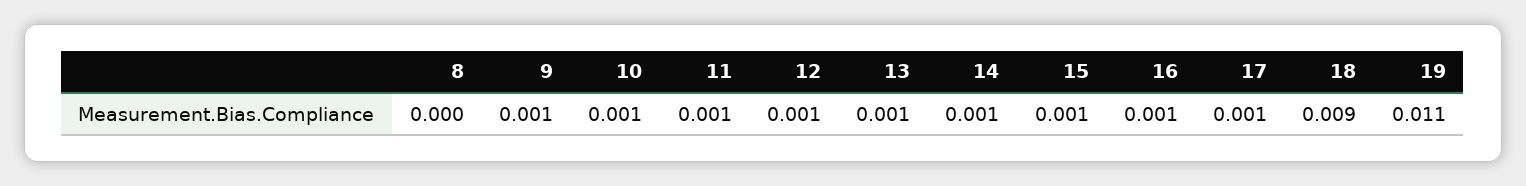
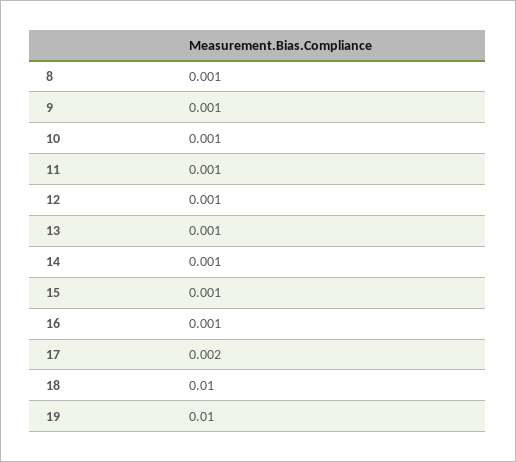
  {
-   "8": 0,
+   "8": 0.001,
    "9": 0.001,
    "10": 0.001,
    "11": 0.001,
    "12": 0.001,
    "13": 0.001,
    "14": 0.001,
    "15": 0.001,
    "16": 0.001,
-   "17": 0.001,
+   "17": 0.002,
-   "18": 0.009,
+   "18": 0.01,
-   "19": 0.011
+   "19": 0.01
  }

